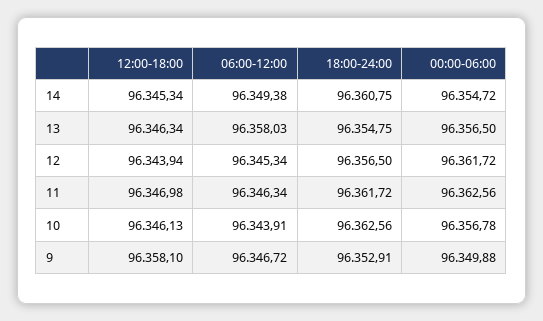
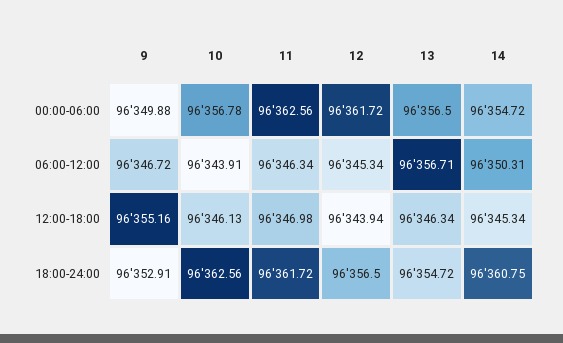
  {
    "12:00-18:00": {
      "14": 96345.34,
      "13": 96346.34,
      "12": 96343.94,
      "11": 96346.98,
      "10": 96346.13,
-     "9": 96358.1
+     "9": 96355.16
    },
    "06:00-12:00": {
-     "14": 96349.38,
+     "14": 96350.31,
-     "13": 96358.03,
+     "13": 96356.71,
      "12": 96345.34,
      "11": 96346.34,
      "10": 96343.91,
      "9": 96346.72
    },
    "18:00-24:00": {
      "14": 96360.75,
-     "13": 96354.75,
+     "13": 96354.72,
      "12": 96356.5,
      "11": 96361.72,
      "10": 96362.56,
      "9": 96352.91
    },
    "00:00-06:00": {
      "14": 96354.72,
      "13": 96356.5,
      "12": 96361.72,
      "11": 96362.56,
      "10": 96356.78,
      "9": 96349.88
    }
  }

